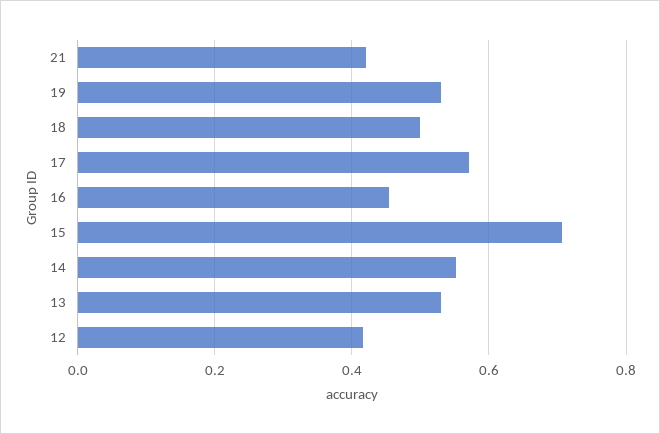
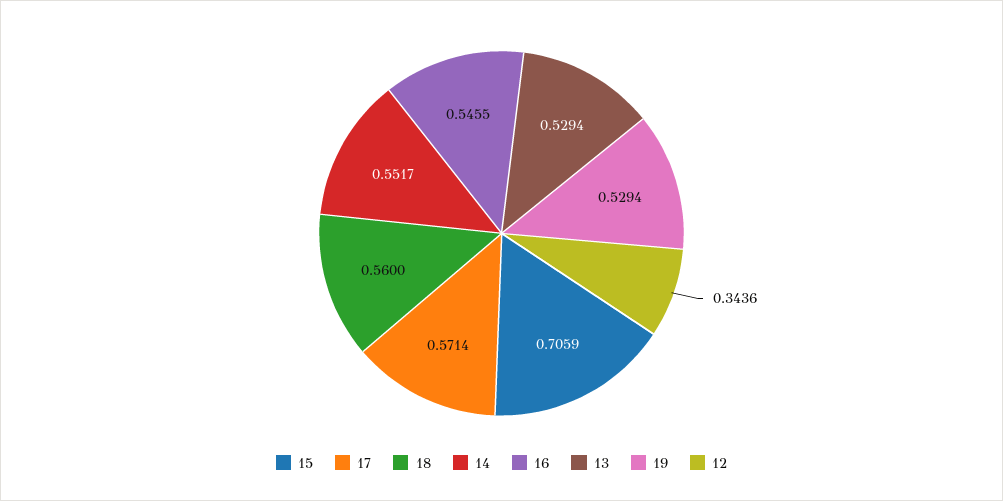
  {
-   "21": 0.42,
    "19": 0.5294,
-   "18": 0.5,
+   "18": 0.56,
    "17": 0.5714,
-   "16": 0.46,
+   "16": 0.5455,
    "15": 0.7059,
    "14": 0.5517,
    "13": 0.5294,
-   "12": 0.42
+   "12": 0.3436
  }

